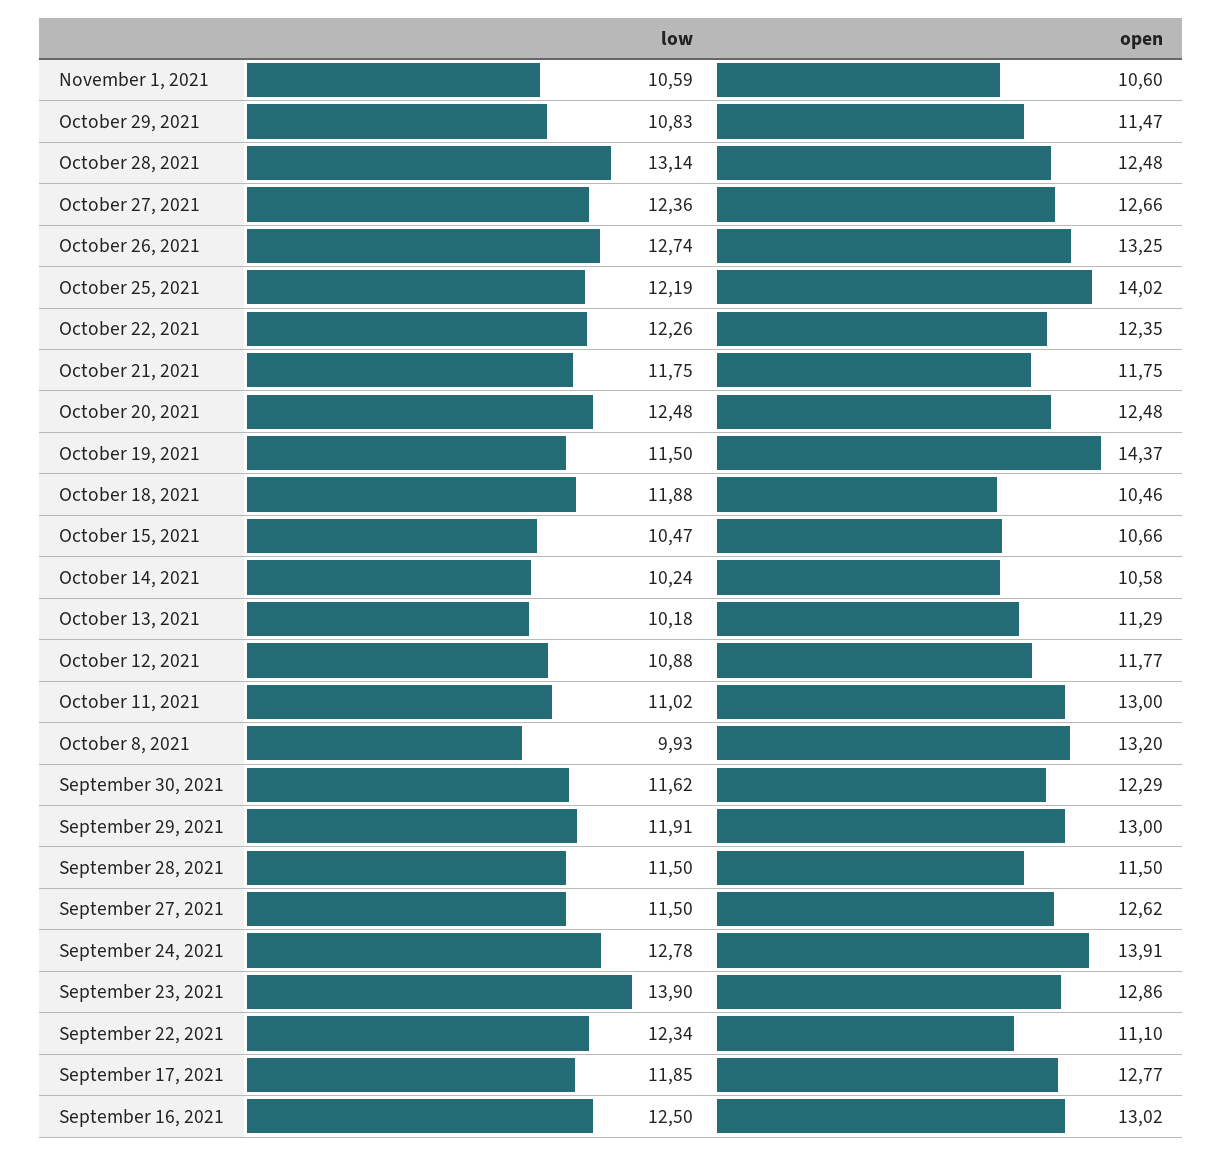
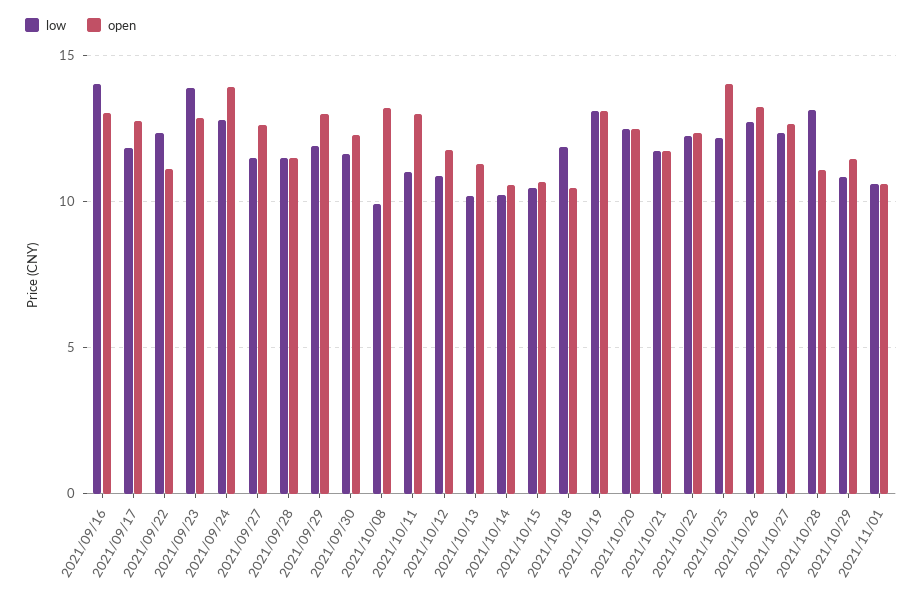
  {
    "low": {
      "November 1, 2021": 10.59,
      "October 29, 2021": 10.83,
      "October 28, 2021": 13.14,
      "October 27, 2021": 12.36,
      "October 26, 2021": 12.74,
      "October 25, 2021": 12.19,
      "October 22, 2021": 12.26,
      "October 21, 2021": 11.75,
      "October 20, 2021": 12.48,
-     "October 19, 2021": 11.5,
+     "October 19, 2021": 13,
      "October 18, 2021": 11.88,
      "October 15, 2021": 10.47,
      "October 14, 2021": 10.24,
      "October 13, 2021": 10.18,
      "October 12, 2021": 10.88,
      "October 11, 2021": 11.02,
      "October 8, 2021": 9.93,
      "September 30, 2021": 11.62,
      "September 29, 2021": 11.91,
      "September 28, 2021": 11.5,
      "September 27, 2021": 11.5,
      "September 24, 2021": 12.78,
      "September 23, 2021": 13.9,
      "September 22, 2021": 12.34,
      "September 17, 2021": 11.85,
-     "September 16, 2021": 12.5
+     "September 16, 2021": 14
    },
    "open": {
      "November 1, 2021": 10.6,
      "October 29, 2021": 11.47,
-     "October 28, 2021": 12.48,
+     "October 28, 2021": 11,
      "October 27, 2021": 12.66,
      "October 26, 2021": 13.25,
      "October 25, 2021": 14.02,
      "October 22, 2021": 12.35,
      "October 21, 2021": 11.75,
      "October 20, 2021": 12.48,
-     "October 19, 2021": 14.37,
+     "October 19, 2021": 13,
      "October 18, 2021": 10.46,
      "October 15, 2021": 10.66,
      "October 14, 2021": 10.58,
      "October 13, 2021": 11.29,
      "October 12, 2021": 11.77,
      "October 11, 2021": 13,
      "October 8, 2021": 13.2,
      "September 30, 2021": 12.29,
      "September 29, 2021": 13,
      "September 28, 2021": 11.5,
      "September 27, 2021": 12.62,
      "September 24, 2021": 13.91,
      "September 23, 2021": 12.86,
      "September 22, 2021": 11.1,
      "September 17, 2021": 12.77,
      "September 16, 2021": 13.02
    }
  }

